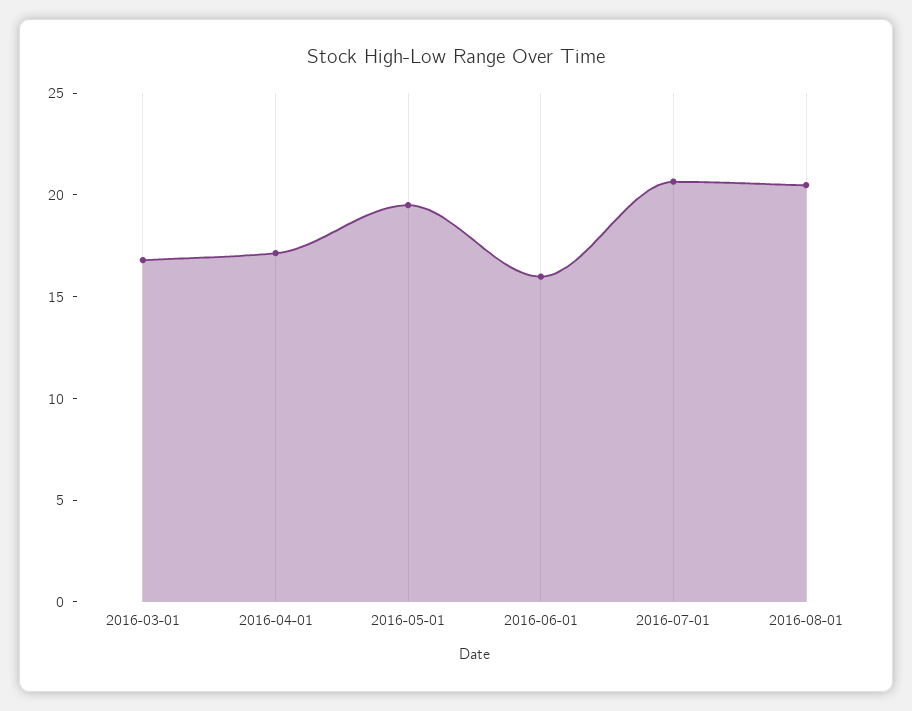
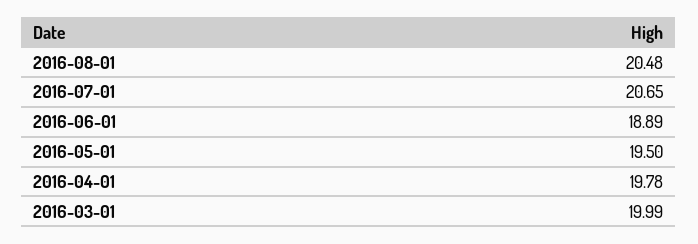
  {
-   "2016-03-01": 17,
+   "2016-03-01": 19.99,
-   "2016-04-01": 17,
+   "2016-04-01": 19.78,
    "2016-05-01": 19.5,
-   "2016-06-01": 16,
+   "2016-06-01": 18.89,
    "2016-07-01": 20.65,
    "2016-08-01": 20.48
  }

